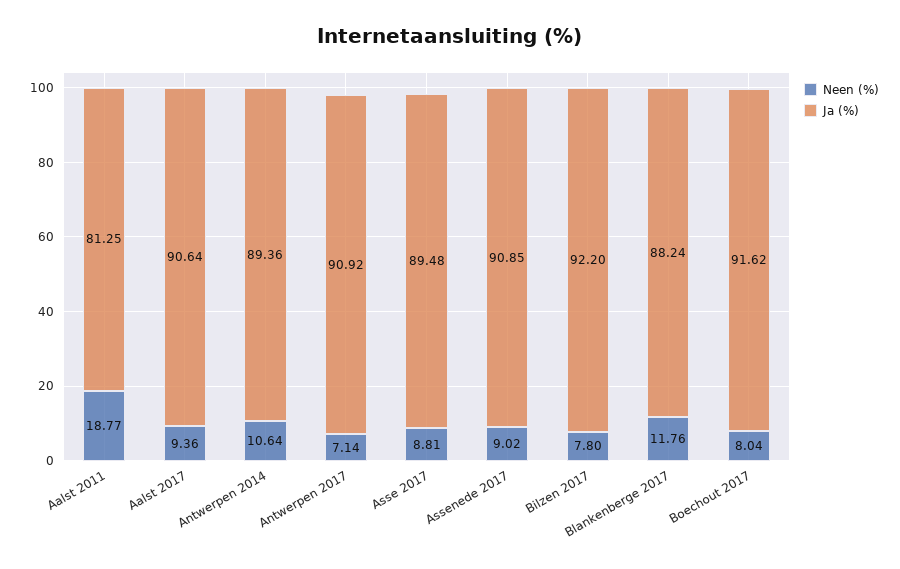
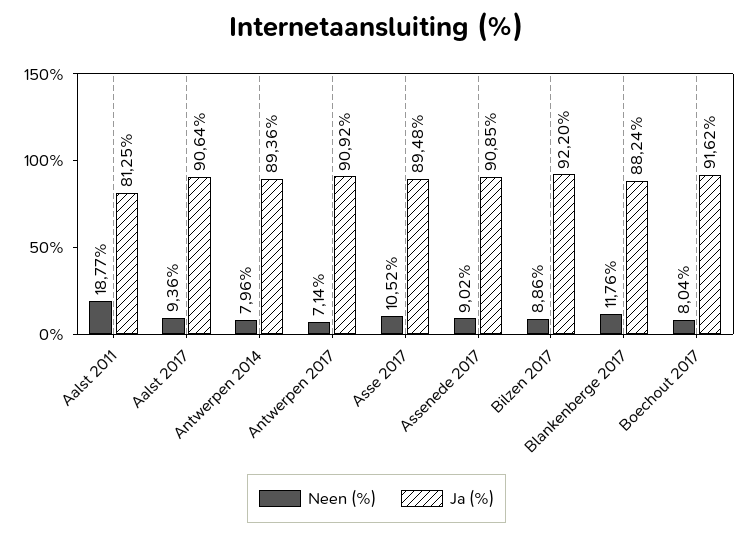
  {
    "Neen (%)": {
      "Aalst 2011": 18.77,
      "Aalst 2017": 9.36,
-     "Antwerpen 2014": 10.64,
+     "Antwerpen 2014": 7.96,
      "Antwerpen 2017": 7.14,
-     "Asse 2017": 8.81,
+     "Asse 2017": 10.52,
      "Assenede 2017": 9.02,
-     "Bilzen 2017": 7.8,
+     "Bilzen 2017": 8.86,
      "Blankenberge 2017": 11.76,
      "Boechout 2017": 8.04
    },
    "Ja (%)": {
      "Aalst 2011": 81.25,
      "Aalst 2017": 90.64,
      "Antwerpen 2014": 89.36,
      "Antwerpen 2017": 90.92,
      "Asse 2017": 89.48,
      "Assenede 2017": 90.85,
      "Bilzen 2017": 92.2,
      "Blankenberge 2017": 88.24,
      "Boechout 2017": 91.62
    }
  }

